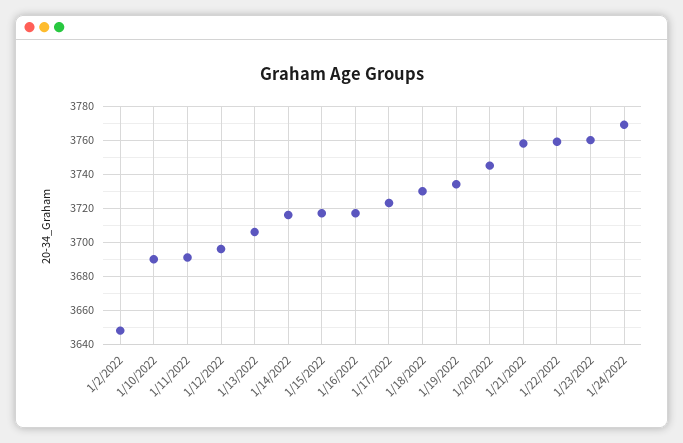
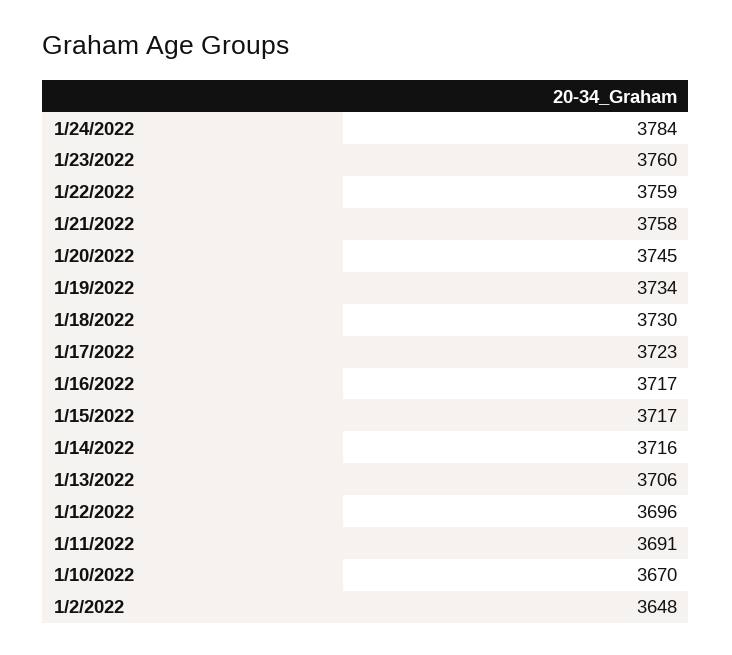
  {
    "1/2/2022": 3648,
-   "1/10/2022": 3690,
+   "1/10/2022": 3670,
    "1/11/2022": 3691,
    "1/12/2022": 3696,
    "1/13/2022": 3706,
    "1/14/2022": 3716,
    "1/15/2022": 3717,
    "1/16/2022": 3717,
    "1/17/2022": 3723,
    "1/18/2022": 3730,
    "1/19/2022": 3734,
    "1/20/2022": 3745,
    "1/21/2022": 3758,
    "1/22/2022": 3759,
    "1/23/2022": 3760,
-   "1/24/2022": 3770
+   "1/24/2022": 3784
  }

